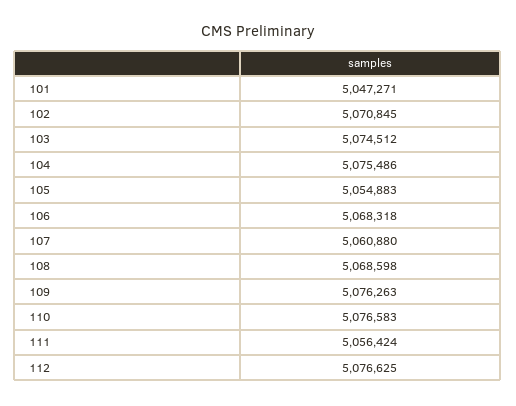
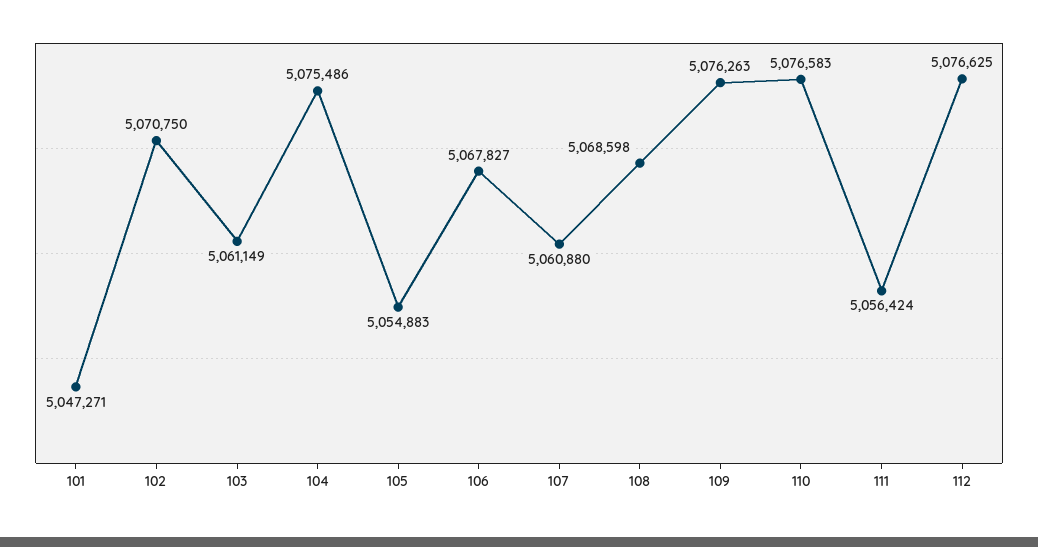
  {
    "101": 5047271,
-   "102": 5070845,
+   "102": 5070750,
-   "103": 5074512,
+   "103": 5061149,
    "104": 5075486,
    "105": 5054883,
-   "106": 5068318,
+   "106": 5067827,
    "107": 5060880,
    "108": 5068598,
    "109": 5076263,
    "110": 5076583,
    "111": 5056424,
    "112": 5076625
  }

